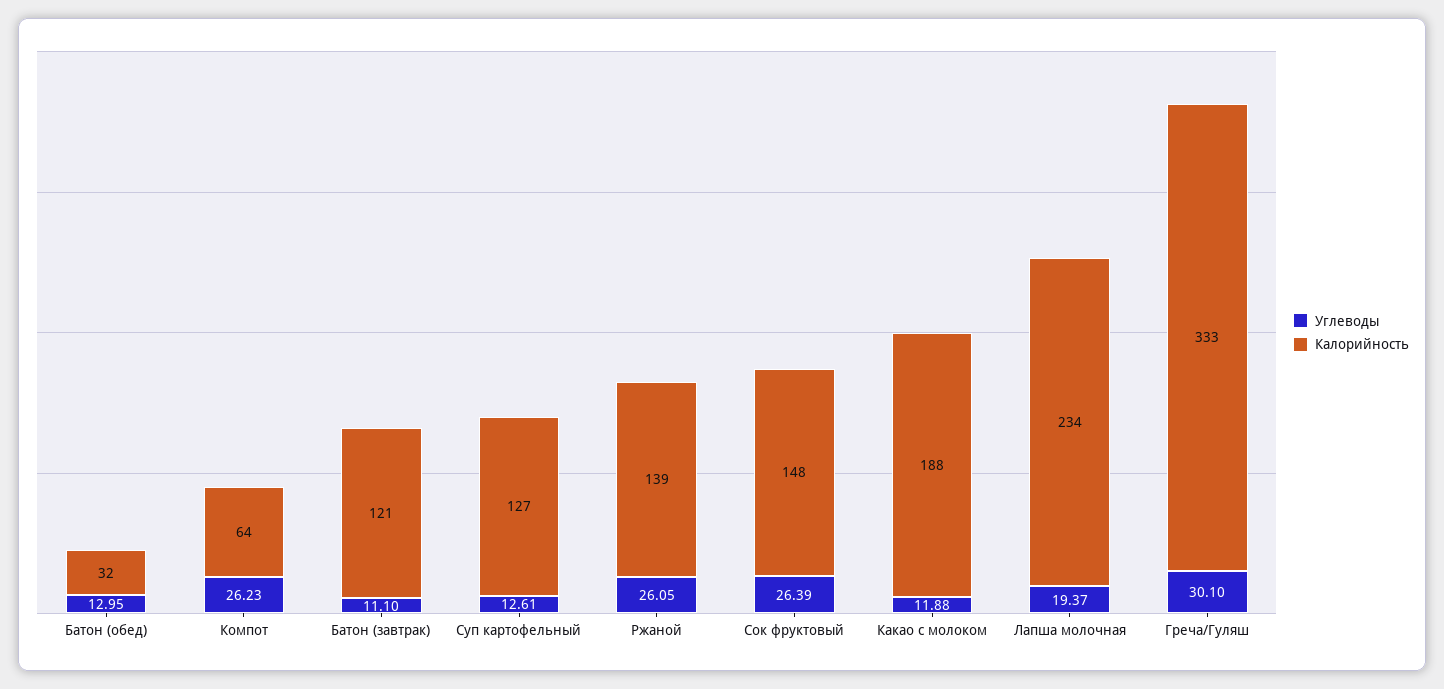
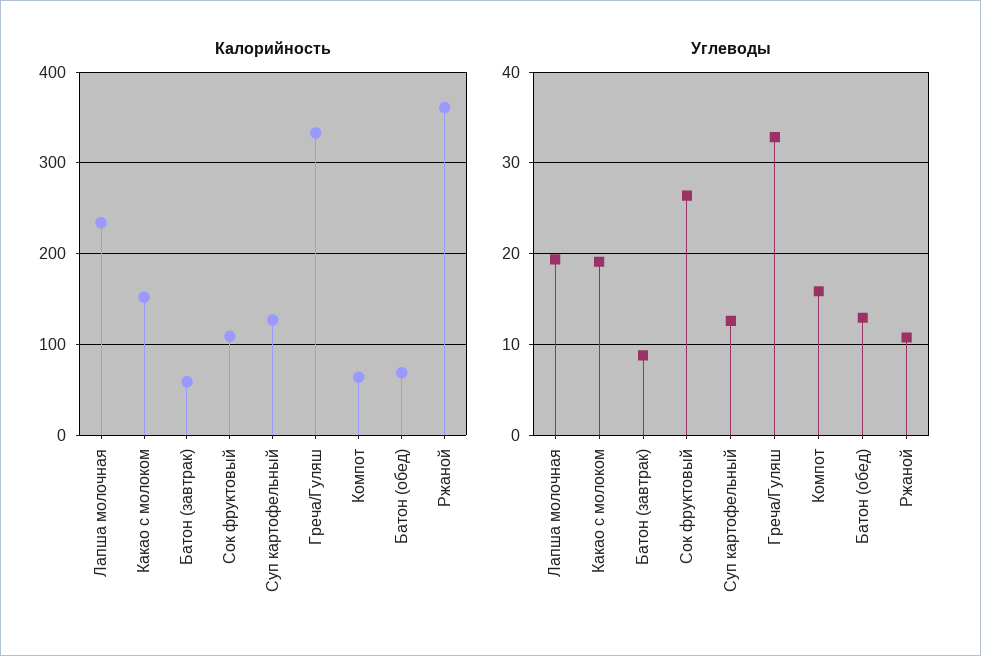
  {
    "Углеводы": {
      "Батон (обед)": 12.95,
-     "Компот": 26.23,
+     "Компот": 16,
-     "Батон (завтрак)": 11.1,
+     "Батон (завтрак)": 9,
      "Суп картофельный": 12.61,
-     "Ржаной": 26.05,
+     "Ржаной": 11,
      "Сок фруктовый": 26.39,
-     "Какао с молоком": 11.88,
+     "Какао с молоком": 19,
      "Лапша молочная": 19.37,
-     "Греча/Гуляш": 30.1
+     "Греча/Гуляш": 33
    },
    "Калорийность": {
-     "Батон (обед)": 32,
+     "Батон (обед)": 70,
      "Компот": 64,
-     "Батон (завтрак)": 121,
+     "Батон (завтрак)": 60,
      "Суп картофельный": 127,
-     "Ржаной": 139,
+     "Ржаной": 360,
-     "Сок фруктовый": 148,
+     "Сок фруктовый": 110,
-     "Какао с молоком": 188,
+     "Какао с молоком": 150,
      "Лапша молочная": 234,
      "Греча/Гуляш": 333
    }
  }

